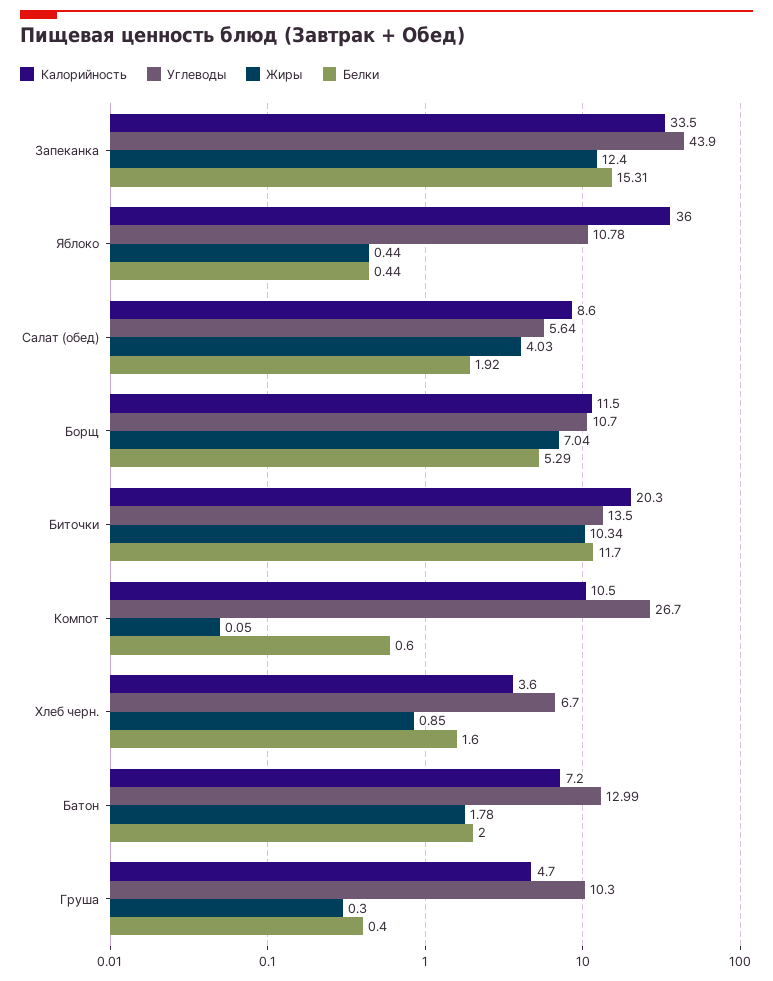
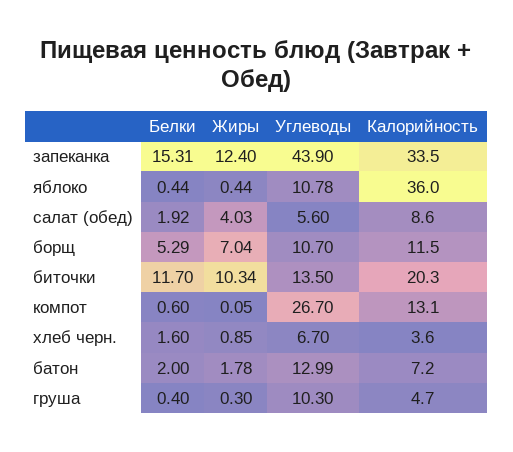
  {
    "Калорийность": {
      "Запеканка": 33.5,
      "Яблоко": 36,
      "Салат (обед)": 8.6,
      "Борщ": 11.5,
      "Биточки": 20.3,
-     "Компот": 10.5,
+     "Компот": 13.1,
      "Хлеб черн.": 3.6,
      "Батон": 7.2,
      "Груша": 4.7
    },
    "Углеводы": {
      "Запеканка": 43.9,
      "Яблоко": 10.78,
-     "Салат (обед)": 5.64,
+     "Салат (обед)": 5.6,
      "Борщ": 10.7,
      "Биточки": 13.5,
      "Компот": 26.7,
      "Хлеб черн.": 6.7,
      "Батон": 12.99,
      "Груша": 10.3
    },
    "Жиры": {
      "Запеканка": 12.4,
      "Яблоко": 0.44,
      "Салат (обед)": 4.03,
      "Борщ": 7.04,
      "Биточки": 10.34,
      "Компот": 0.05,
      "Хлеб черн.": 0.85,
      "Батон": 1.78,
      "Груша": 0.3
    },
    "Белки": {
      "Запеканка": 15.31,
      "Яблоко": 0.44,
      "Салат (обед)": 1.92,
      "Борщ": 5.29,
      "Биточки": 11.7,
      "Компот": 0.6,
      "Хлеб черн.": 1.6,
      "Батон": 2,
      "Груша": 0.4
    }
  }

